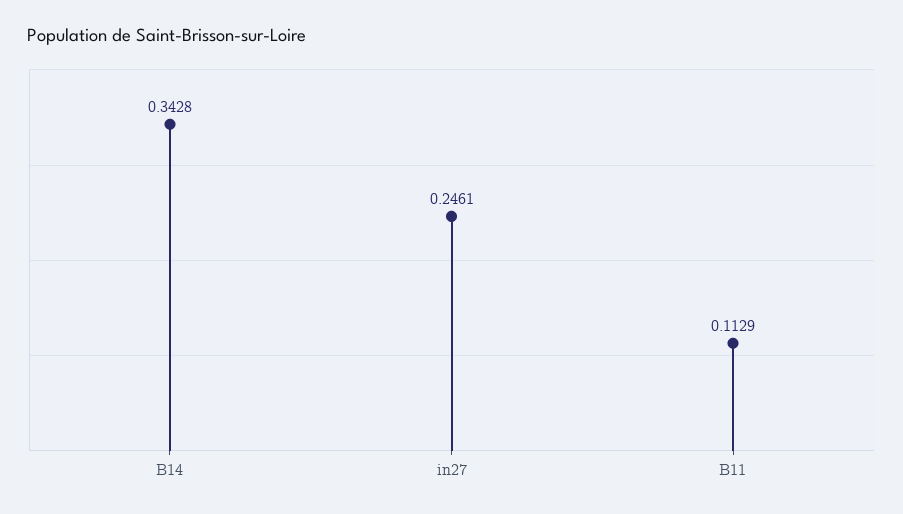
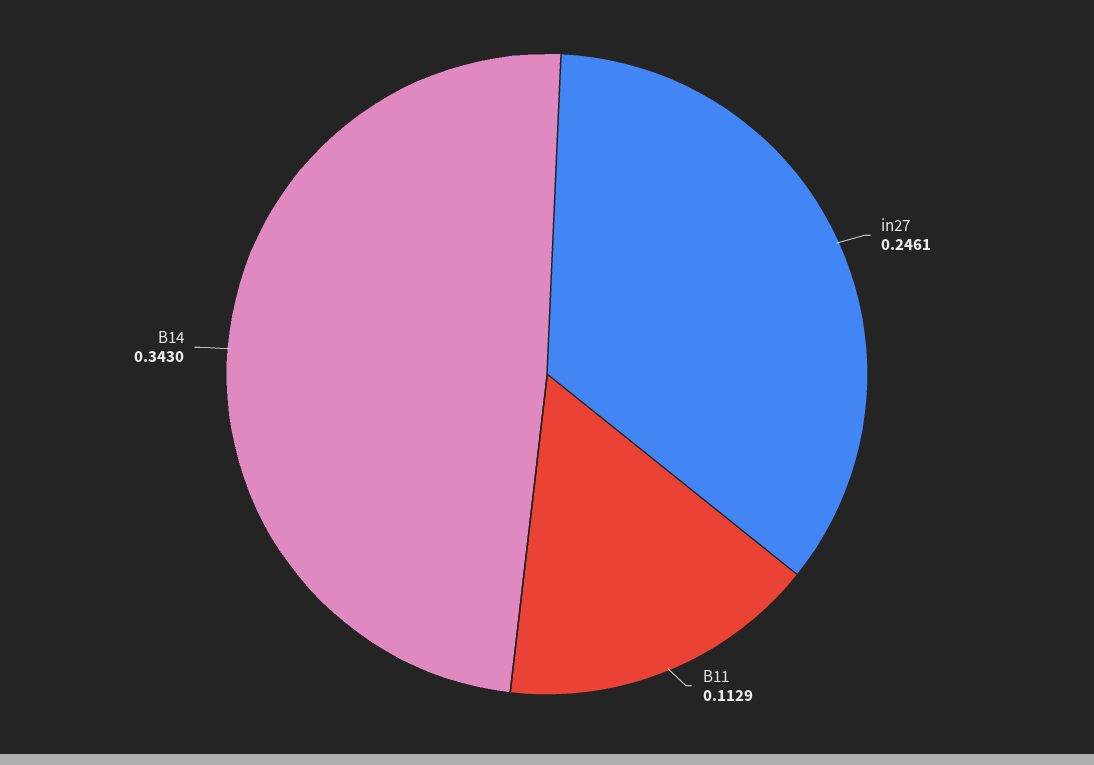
  {
-   "B14": 0.3428,
+   "B14": 0.343,
    "in27": 0.2461,
    "B11": 0.1129
  }

